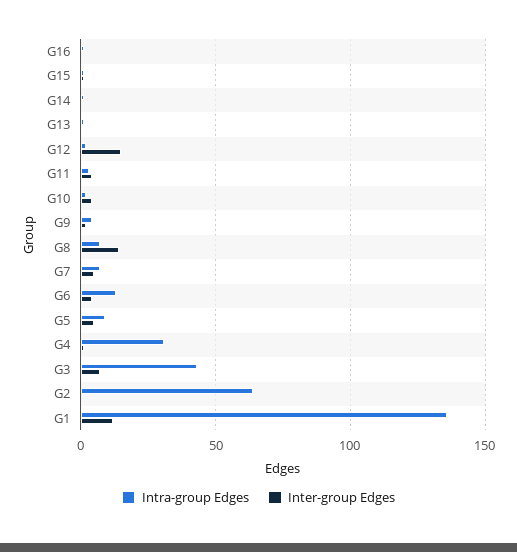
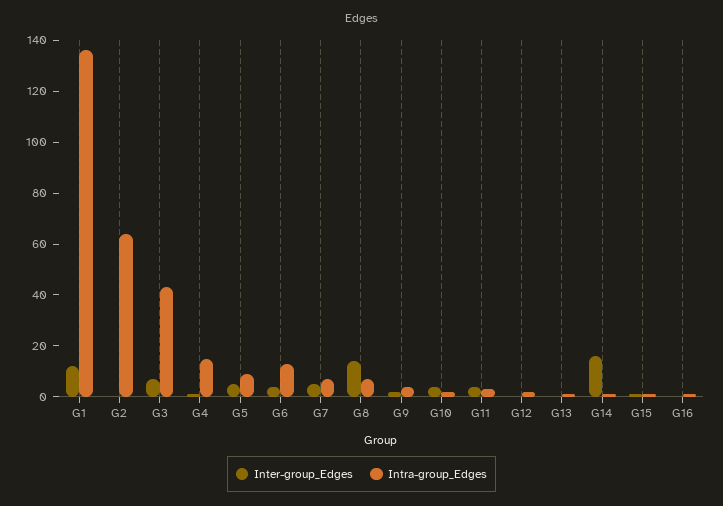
  {
    "Intra-group Edges": {
      "G16": 0,
      "G15": 0,
      "G14": 0,
      "G13": 0,
      "G12": 0,
      "G11": 5,
      "G10": 0,
      "G9": 5,
      "G8": 5,
      "G7": 5,
      "G6": 15,
      "G5": 10,
-     "G4": 30,
+     "G4": 15,
      "G3": 45,
      "G2": 65,
      "G1": 135
    },
    "Inter-group Edges": {
      "G16": 0,
      "G15": 0,
-     "G14": 0,
+     "G14": 15,
      "G13": 0,
-     "G12": 15,
+     "G12": 0,
      "G11": 5,
      "G10": 5,
      "G9": 0,
      "G8": 15,
      "G7": 5,
      "G6": 5,
      "G5": 5,
      "G4": 0,
      "G3": 5,
      "G2": 0,
      "G1": 10
    }
  }

